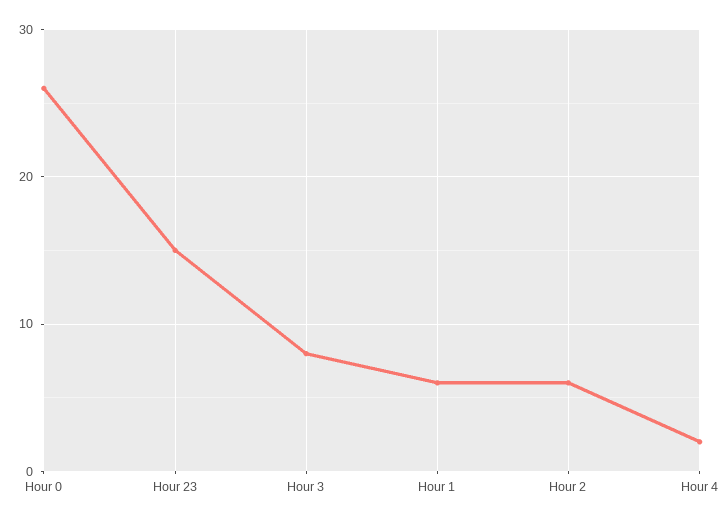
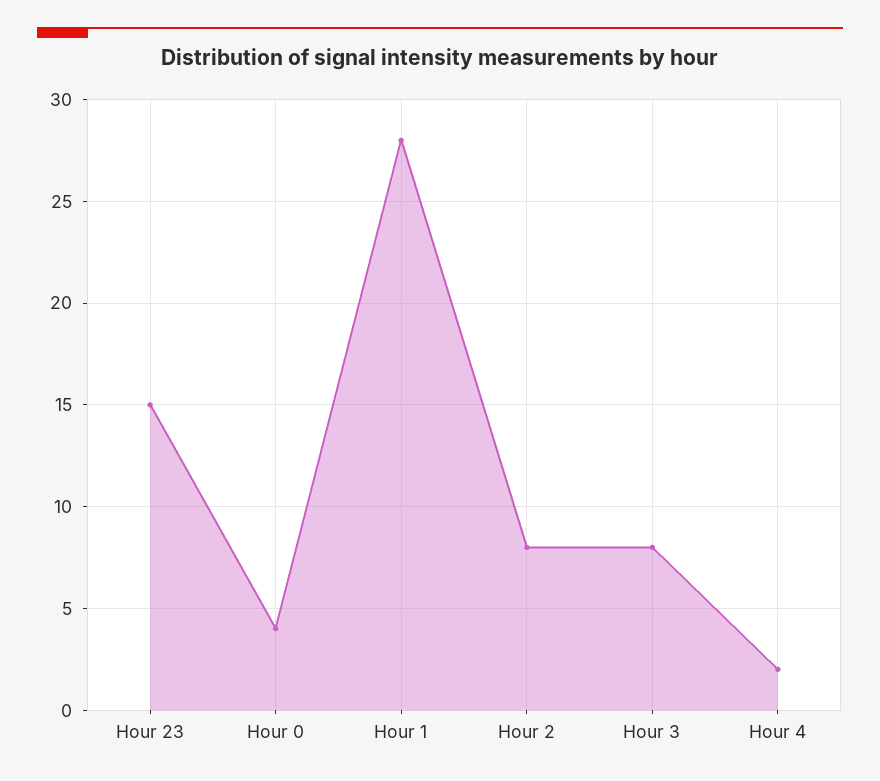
  {
-   "Hour 0": 26,
+   "Hour 0": 4,
    "Hour 23": 15,
    "Hour 3": 8,
-   "Hour 1": 6,
+   "Hour 1": 28,
-   "Hour 2": 6,
+   "Hour 2": 8,
    "Hour 4": 2
  }

